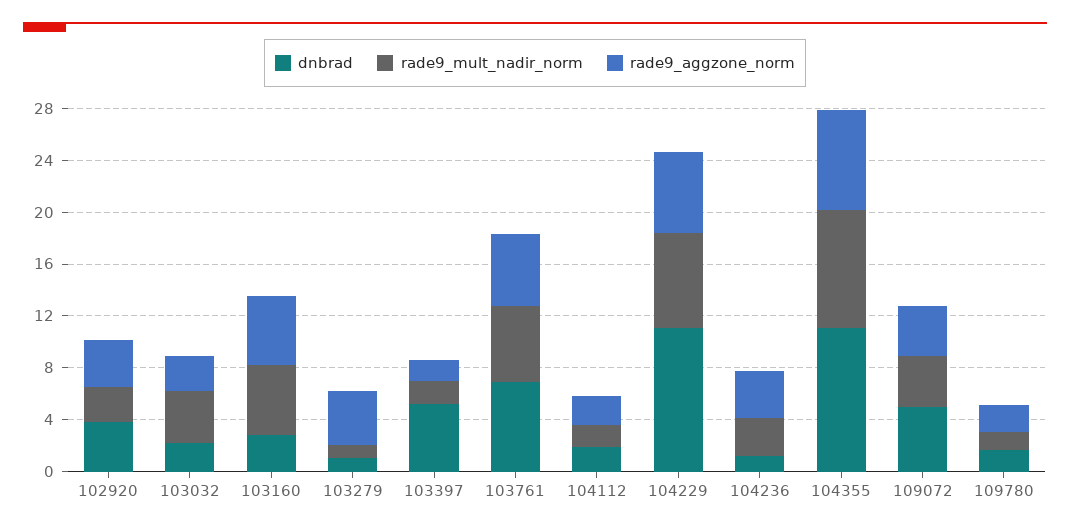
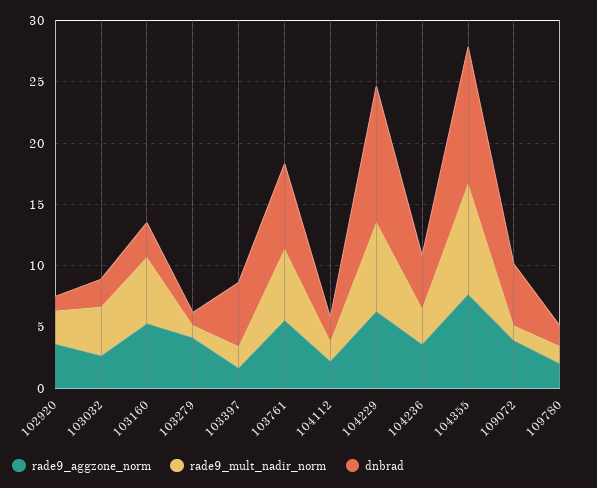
  {
    "dnbrad": {
-     "102920": 4,
+     "102920": 1,
      "103032": 2,
      "103160": 3,
      "103279": 1,
      "103397": 5,
      "103761": 7,
      "104112": 2,
      "104229": 11,
-     "104236": 1,
+     "104236": 4,
      "104355": 11,
      "109072": 5,
      "109780": 2
    },
    "rade9_mult_nadir_norm": {
      "102920": 3,
      "103032": 4,
      "103160": 5,
      "103279": 1,
      "103397": 2,
      "103761": 6,
      "104112": 2,
      "104229": 7,
      "104236": 3,
      "104355": 9,
-     "109072": 4,
+     "109072": 1,
      "109780": 1
    },
    "rade9_aggzone_norm": {
      "102920": 4,
      "103032": 3,
      "103160": 5,
      "103279": 4,
      "103397": 2,
      "103761": 6,
      "104112": 2,
      "104229": 6,
      "104236": 4,
      "104355": 8,
      "109072": 4,
      "109780": 2
    }
  }

